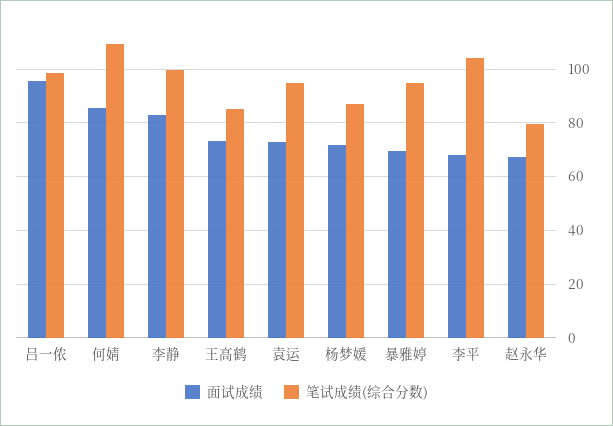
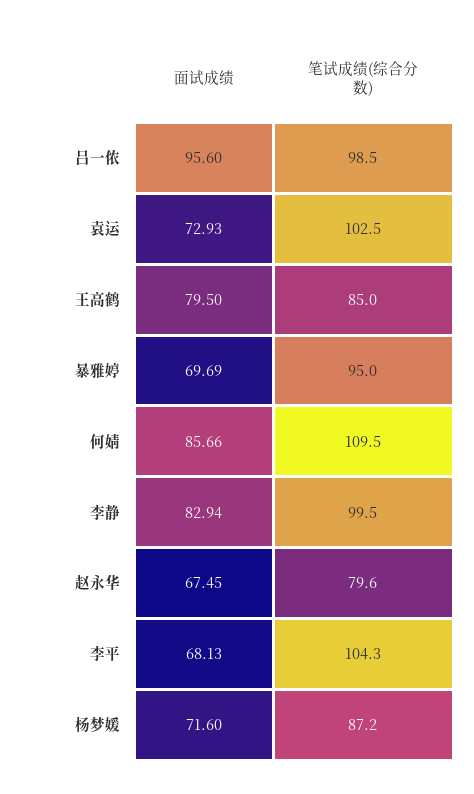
  {
    "面试成绩": {
      "吕一侬": 95.6,
      "何婧": 85.66,
      "李静": 82.94,
-     "王高鹤": 72.5,
+     "王高鹤": 79.5,
      "袁运": 72.93,
      "杨梦媛": 71.6,
      "暴雅婷": 69.69,
      "李平": 68.13,
      "赵永华": 67.45
    },
    "笔试成绩(综合分数)": {
      "吕一侬": 98.5,
      "何婧": 109.5,
      "李静": 99.5,
      "王高鹤": 85,
-     "袁运": 95,
+     "袁运": 102.5,
      "杨梦媛": 87.2,
      "暴雅婷": 95,
      "李平": 104.3,
      "赵永华": 79.6
    }
  }

